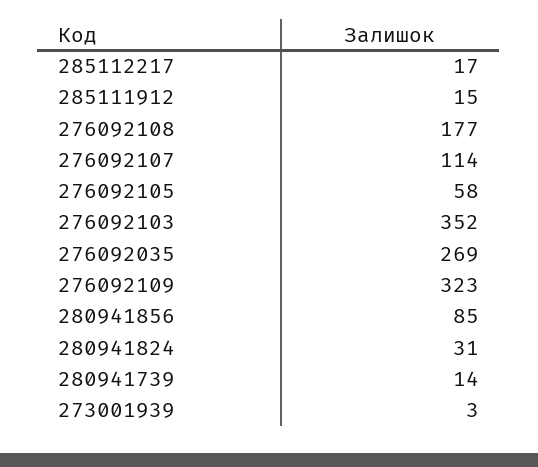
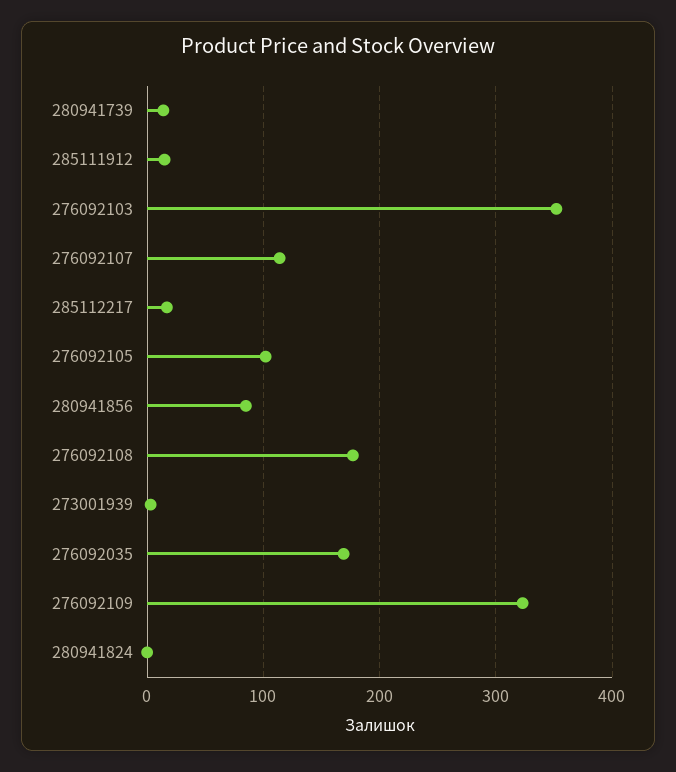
  {
    "285112217": 17,
    "285111912": 15,
    "276092108": 177,
    "276092107": 114,
-   "276092105": 58,
+   "276092105": 100,
    "276092103": 352,
-   "276092035": 269,
+   "276092035": 170,
    "276092109": 323,
    "280941856": 85,
-   "280941824": 31,
+   "280941824": 0,
    "280941739": 14,
    "273001939": 3
  }

